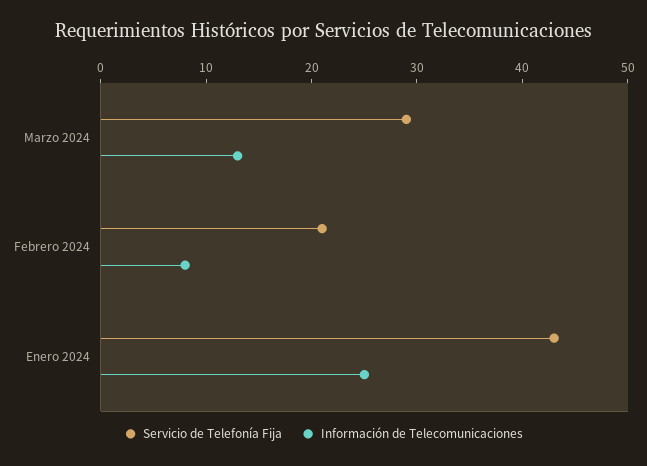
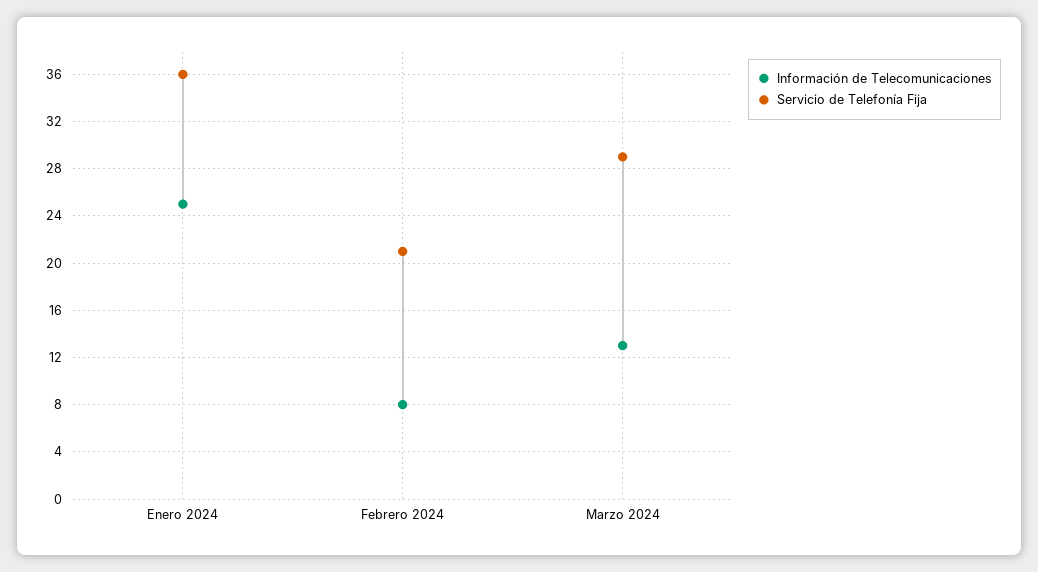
  {
    "Servicio de Telefonía Fija": {
      "Marzo 2024": 29,
      "Febrero 2024": 21,
-     "Enero 2024": 43
+     "Enero 2024": 36
    },
    "Información de Telecomunicaciones": {
      "Marzo 2024": 13,
      "Febrero 2024": 8,
      "Enero 2024": 25
    }
  }

